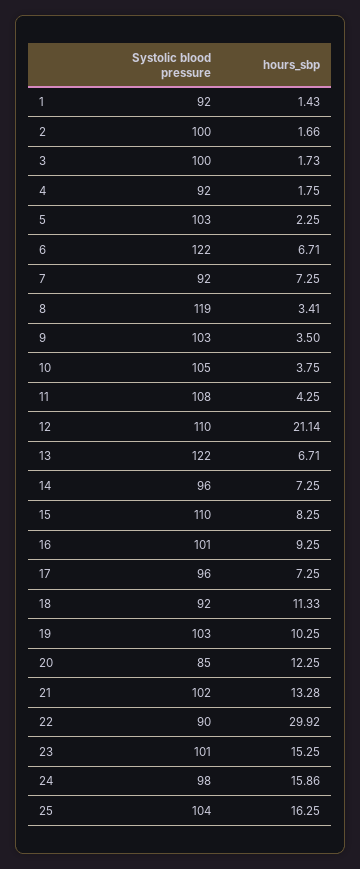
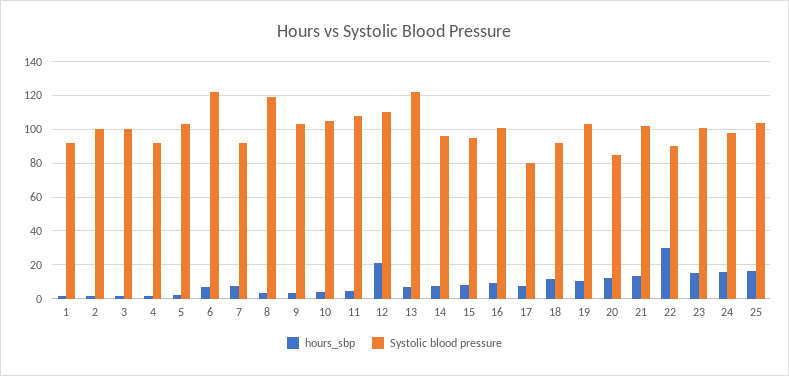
  {
    "Systolic blood pressure": {
      "1": 92,
      "2": 100,
      "3": 100,
      "4": 92,
      "5": 103,
      "6": 122,
      "7": 92,
      "8": 119,
      "9": 103,
      "10": 105,
      "11": 108,
      "12": 110,
      "13": 122,
      "14": 96,
-     "15": 110,
+     "15": 95,
      "16": 101,
-     "17": 96,
+     "17": 80,
      "18": 92,
      "19": 103,
      "20": 85,
      "21": 102,
      "22": 90,
      "23": 101,
      "24": 98,
      "25": 104
    },
    "hours_sbp": {
      "1": 1.43,
      "2": 1.66,
      "3": 1.73,
      "4": 1.75,
      "5": 2.25,
      "6": 6.71,
      "7": 7.25,
      "8": 3.41,
      "9": 3.5,
      "10": 3.75,
      "11": 4.25,
      "12": 21.14,
      "13": 6.71,
      "14": 7.25,
      "15": 8.25,
      "16": 9.25,
      "17": 7.25,
      "18": 11.33,
      "19": 10.25,
      "20": 12.25,
      "21": 13.28,
      "22": 29.92,
      "23": 15.25,
      "24": 15.86,
      "25": 16.25
    }
  }

